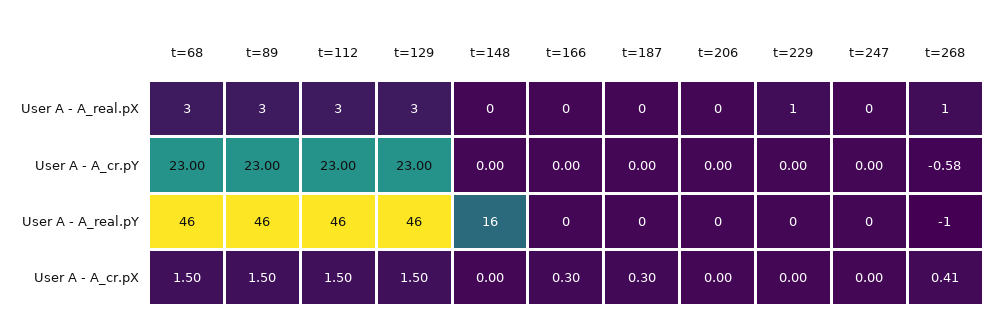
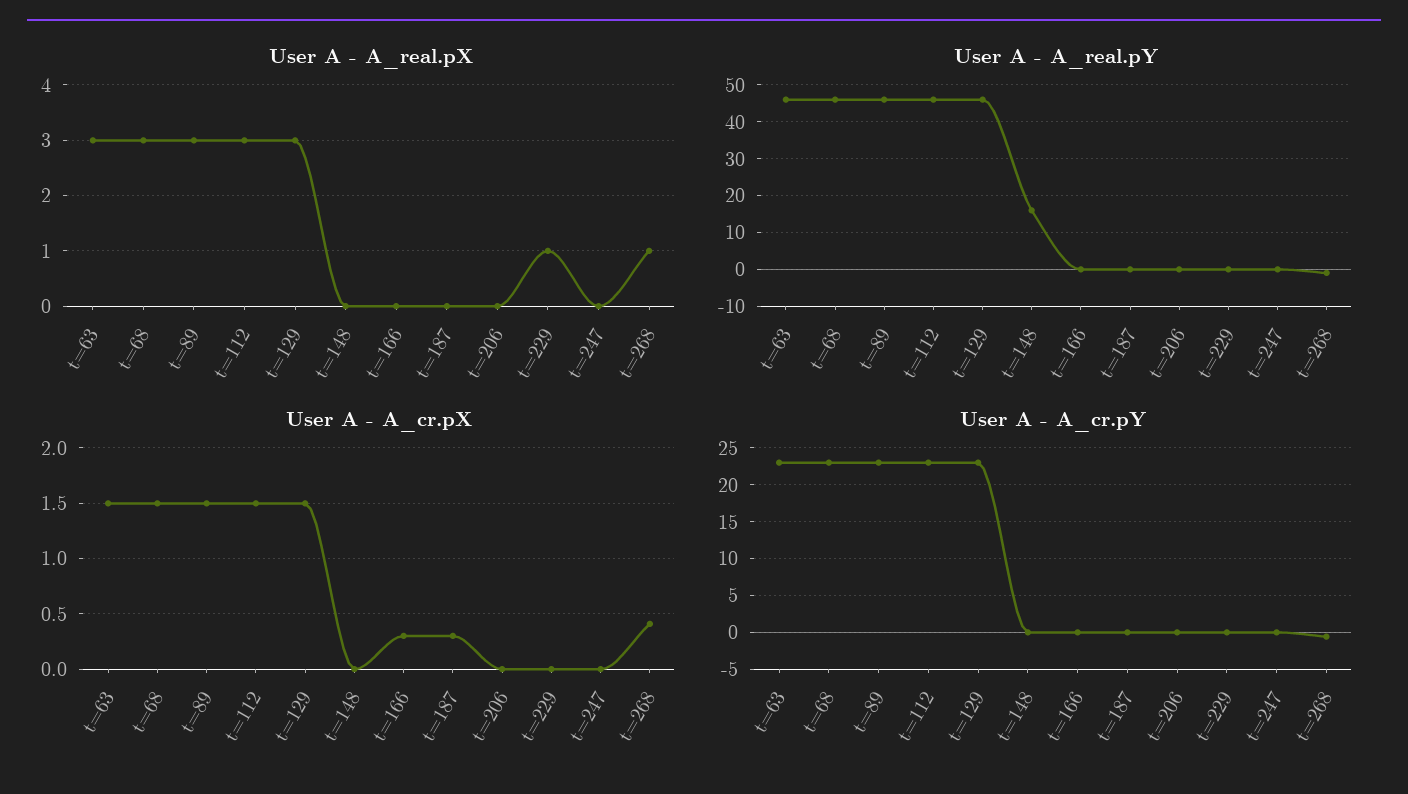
  {
    "User A - A_real.pX": {
      "t=68": 3,
      "t=89": 3,
      "t=112": 3,
      "t=129": 3,
      "t=148": 0,
      "t=166": 0,
      "t=187": 0,
      "t=206": 0,
      "t=229": 1,
      "t=247": 0,
-     "t=268": 1
+     "t=268": 1,
+     "t=63": 3
    },
    "User A - A_cr.pY": {
      "t=68": 23,
      "t=89": 23,
      "t=112": 23,
      "t=129": 23,
      "t=148": 0,
      "t=166": 0,
      "t=187": 0,
      "t=206": 0,
      "t=229": 0,
      "t=247": 0,
-     "t=268": -0.58
+     "t=268": -0.58,
+     "t=63": 23
    },
    "User A - A_real.pY": {
      "t=68": 46,
      "t=89": 46,
      "t=112": 46,
      "t=129": 46,
      "t=148": 16,
      "t=166": 0,
      "t=187": 0,
      "t=206": 0,
      "t=229": 0,
      "t=247": 0,
-     "t=268": -1
+     "t=268": -1,
+     "t=63": 45
    },
    "User A - A_cr.pX": {
      "t=68": 1.5,
      "t=89": 1.5,
      "t=112": 1.5,
      "t=129": 1.5,
      "t=148": 0,
      "t=166": 0.3,
      "t=187": 0.3,
      "t=206": 0,
      "t=229": 0,
      "t=247": 0,
-     "t=268": 0.41
+     "t=268": 0.41,
+     "t=63": 1.5
    }
  }

